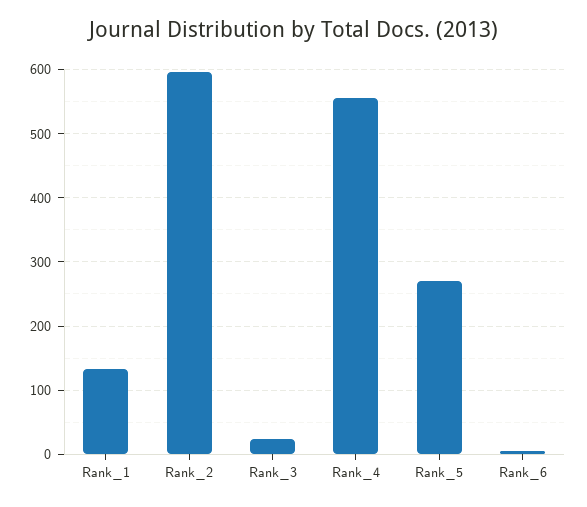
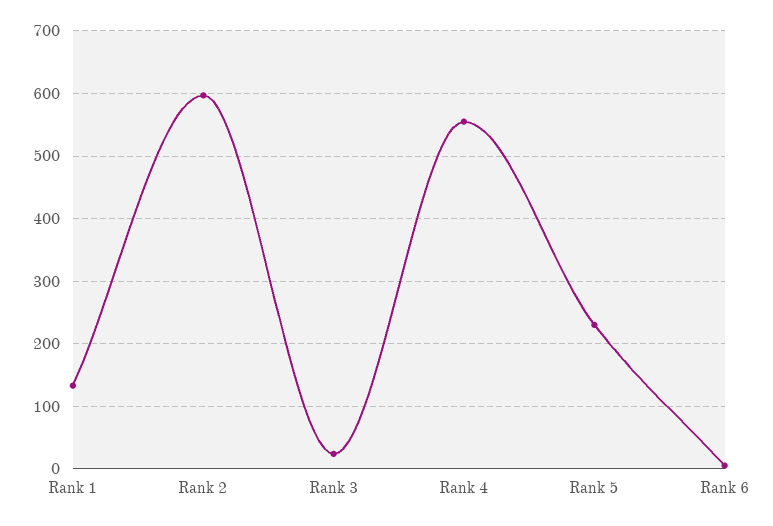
  {
    "Rank_1": 130,
    "Rank_2": 600,
    "Rank_3": 20,
    "Rank_4": 560,
-   "Rank_5": 270,
+   "Rank_5": 230,
    "Rank_6": 10
  }

